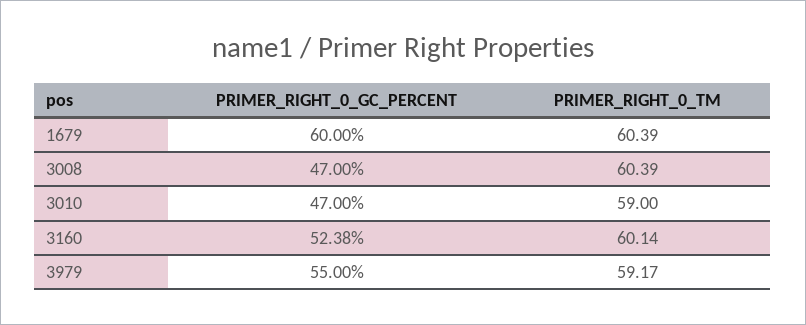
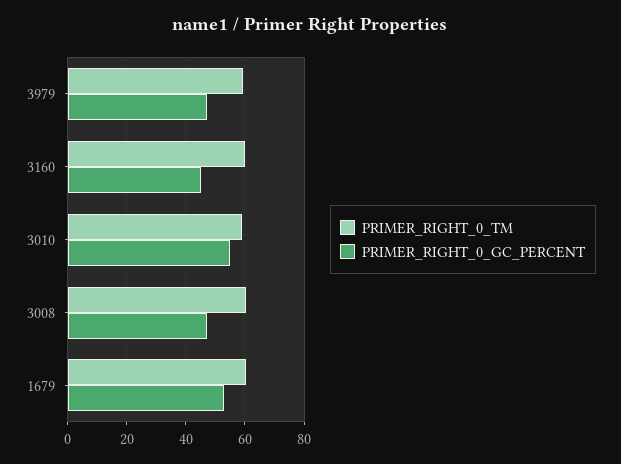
  {
    "PRIMER_RIGHT_0_GC_PERCENT": {
-     "1679": 60,
+     "1679": 52.5,
      "3008": 47,
-     "3010": 47,
+     "3010": 55,
-     "3160": 52.38,
+     "3160": 45,
-     "3979": 55
+     "3979": 47.5
    },
    "PRIMER_RIGHT_0_TM": {
      "1679": 60.39,
      "3008": 60.39,
      "3010": 59,
      "3160": 60.14,
      "3979": 59.17
    }
  }

